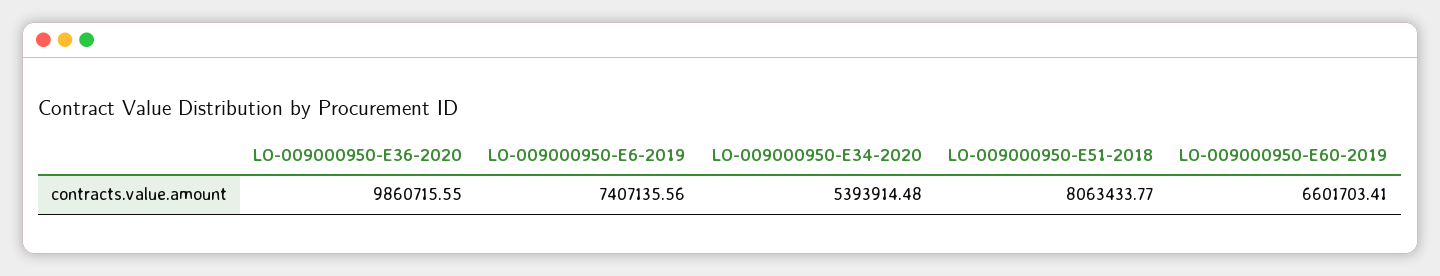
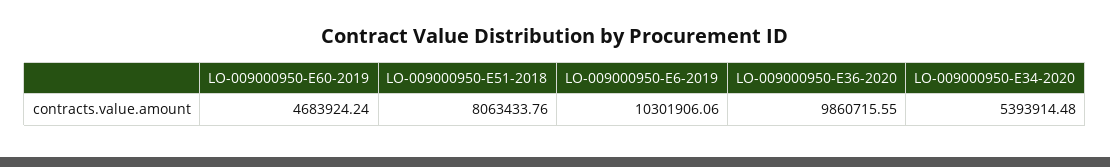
  {
    "LO-009000950-E36-2020": 9860715.55,
-   "LO-009000950-E6-2019": 7407135.56,
+   "LO-009000950-E6-2019": 10301906.06,
    "LO-009000950-E34-2020": 5393914.48,
-   "LO-009000950-E51-2018": 8063433.77,
+   "LO-009000950-E51-2018": 8063433.76,
-   "LO-009000950-E60-2019": 6601703.41
+   "LO-009000950-E60-2019": 4683924.24
  }

